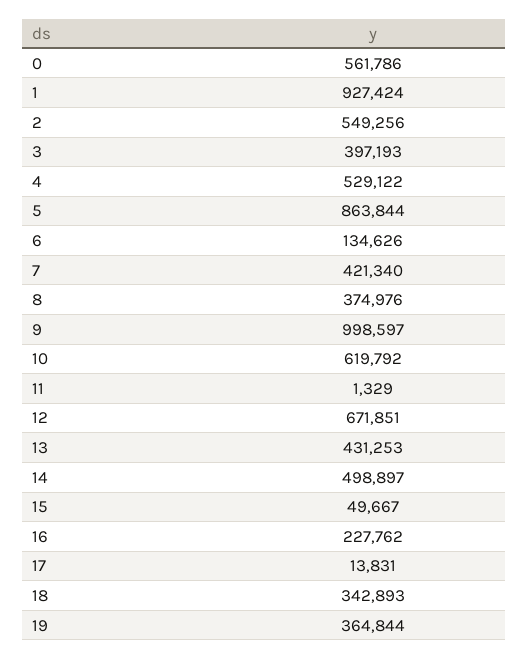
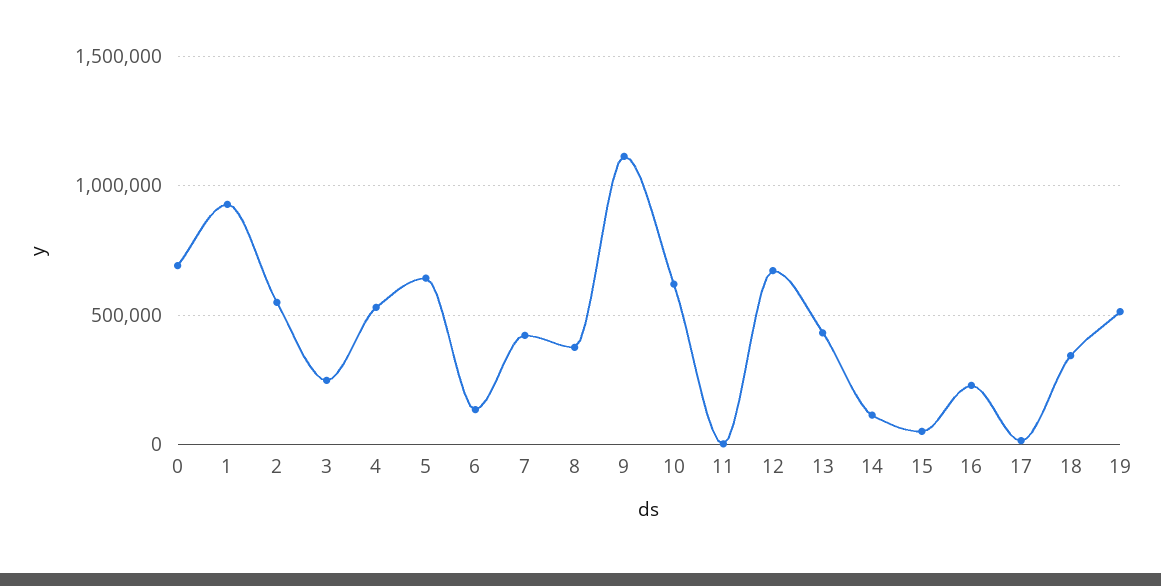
  {
-   "0": 561786,
+   "0": 700000,
    "1": 927424,
    "2": 549256,
-   "3": 397193,
+   "3": 250000,
    "4": 529122,
-   "5": 863844,
+   "5": 650000,
    "6": 134626,
    "7": 421340,
    "8": 374976,
-   "9": 998597,
+   "9": 1100000,
    "10": 619792,
    "11": 1329,
    "12": 671851,
    "13": 431253,
-   "14": 498897,
+   "14": 100000,
    "15": 49667,
    "16": 227762,
    "17": 13831,
    "18": 342893,
-   "19": 364844
+   "19": 500000
  }

